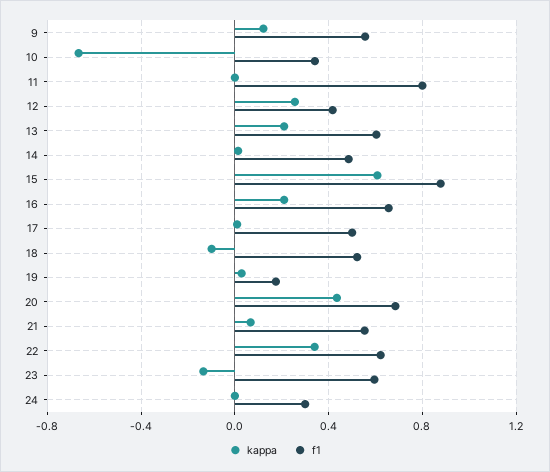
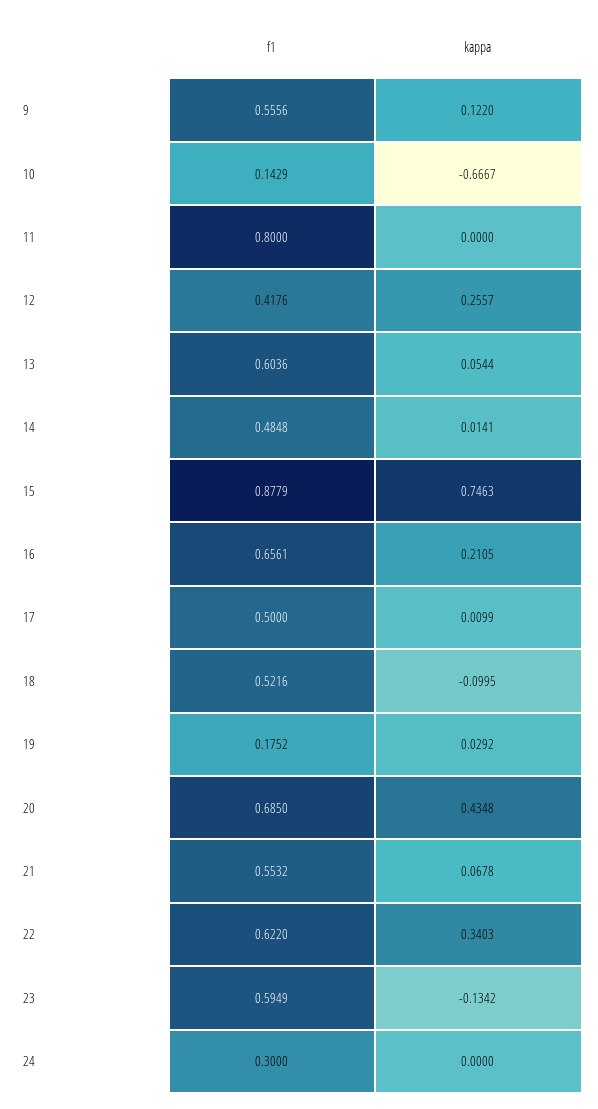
  {
    "kappa": {
      "9": 0.122,
      "10": -0.6667,
      "11": 0,
      "12": 0.2557,
-     "13": 0.2,
+     "13": 0.0544,
      "14": 0.0141,
-     "15": 0.6,
+     "15": 0.7463,
      "16": 0.2105,
      "17": 0.0099,
      "18": -0.0995,
      "19": 0.0292,
      "20": 0.4348,
      "21": 0.0678,
      "22": 0.3403,
      "23": -0.1342,
      "24": 0
    },
    "f1": {
      "9": 0.5556,
-     "10": 0.35,
+     "10": 0.1429,
      "11": 0.8,
      "12": 0.4176,
      "13": 0.6036,
      "14": 0.4848,
      "15": 0.8779,
      "16": 0.6561,
      "17": 0.5,
      "18": 0.5216,
      "19": 0.1752,
      "20": 0.685,
      "21": 0.5532,
      "22": 0.622,
      "23": 0.5949,
      "24": 0.3
    }
  }

